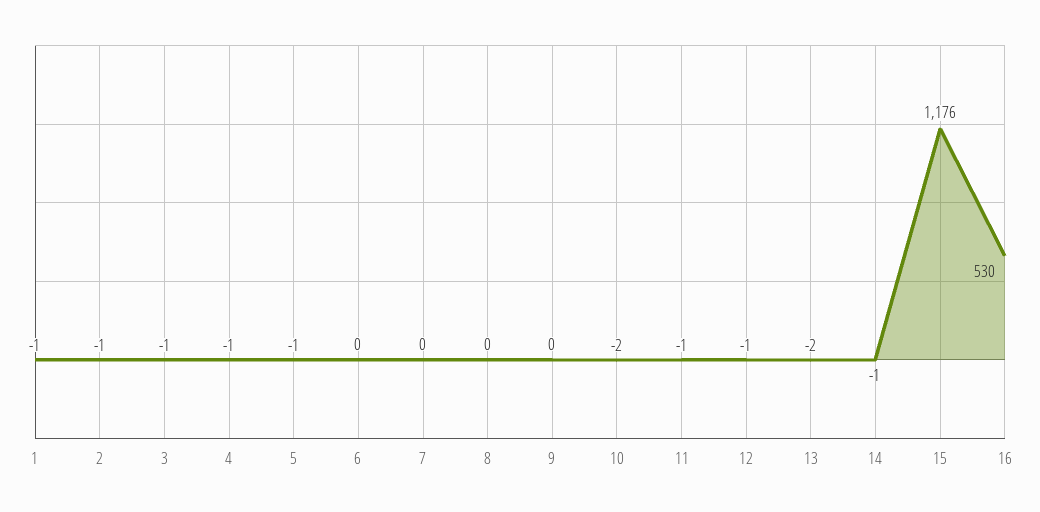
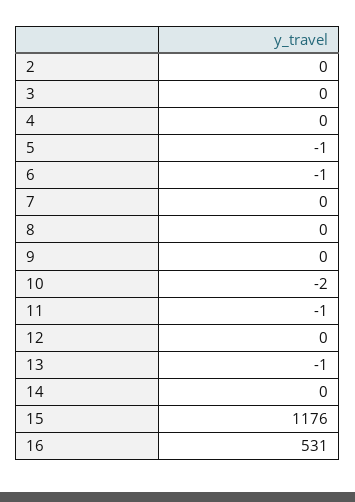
  {
-   "1": -1,
-   "2": -1,
+   "2": 0,
-   "3": -1,
+   "3": 0,
-   "4": -1,
+   "4": 0,
    "5": -1,
-   "6": 0,
+   "6": -1,
    "7": 0,
    "8": 0,
    "9": 0,
    "10": -2,
    "11": -1,
-   "12": -1,
+   "12": 0,
-   "13": -2,
+   "13": -1,
-   "14": -1,
+   "14": 0,
    "15": 1176,
-   "16": 530
+   "16": 531
  }

